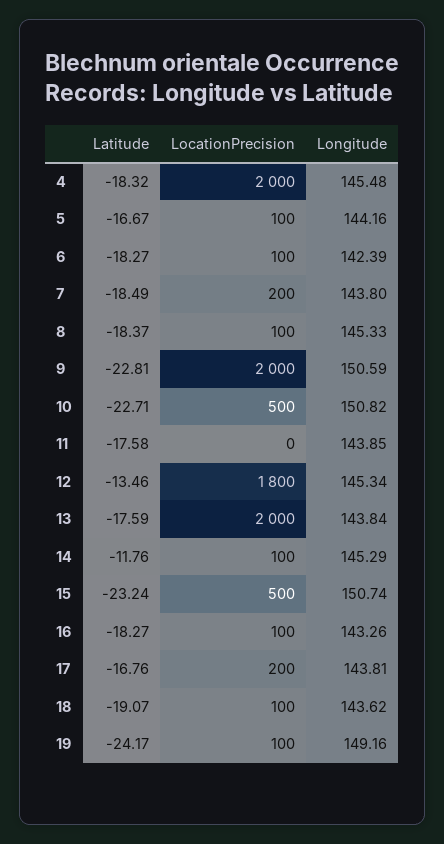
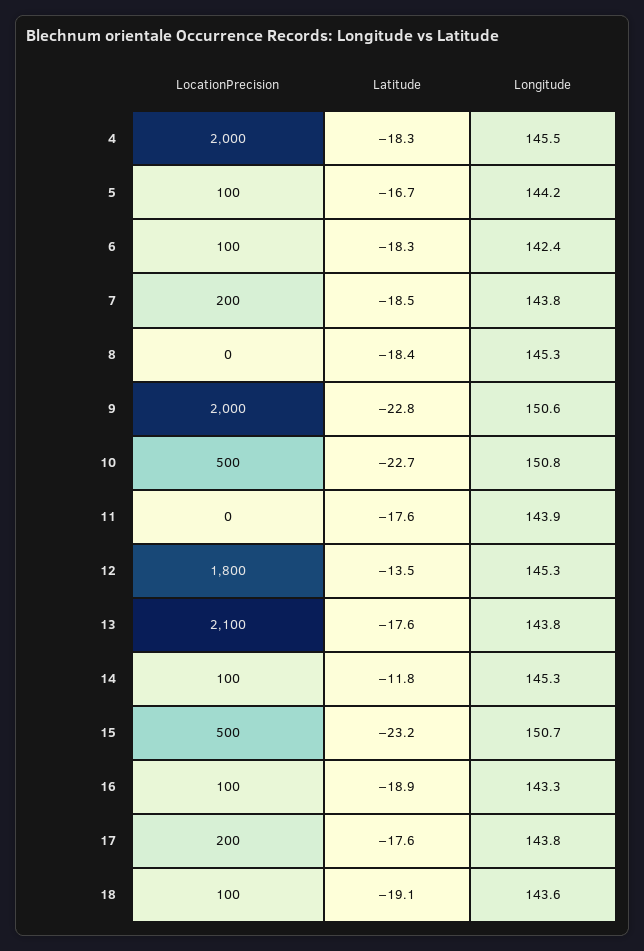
  {
    "Latitude": {
      "4": -18.32,
      "5": -16.67,
      "6": -18.27,
      "7": -18.49,
      "8": -18.37,
      "9": -22.81,
      "10": -22.71,
      "11": -17.58,
      "12": -13.46,
      "13": -17.59,
      "14": -11.76,
      "15": -23.24,
-     "16": -18.27,
+     "16": -18.9,
-     "17": -16.76,
+     "17": -17.6,
-     "18": -19.07,
+     "18": -19.07
-     "19": -24.17
    },
    "LocationPrecision": {
      "4": 2000,
      "5": 100,
      "6": 100,
      "7": 200,
-     "8": 100,
+     "8": 0,
      "9": 2000,
      "10": 500,
      "11": 0,
      "12": 1800,
-     "13": 2000,
+     "13": 2100,
      "14": 100,
      "15": 500,
      "16": 100,
      "17": 200,
-     "18": 100,
+     "18": 100
-     "19": 100
    },
    "Longitude": {
      "4": 145.48,
      "5": 144.16,
      "6": 142.39,
      "7": 143.8,
      "8": 145.33,
      "9": 150.59,
      "10": 150.82,
      "11": 143.85,
      "12": 145.34,
      "13": 143.84,
      "14": 145.29,
      "15": 150.74,
      "16": 143.26,
      "17": 143.81,
-     "18": 143.62,
+     "18": 143.62
-     "19": 149.16
    }
  }

